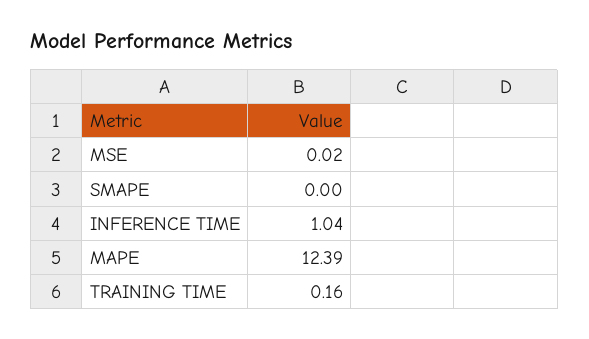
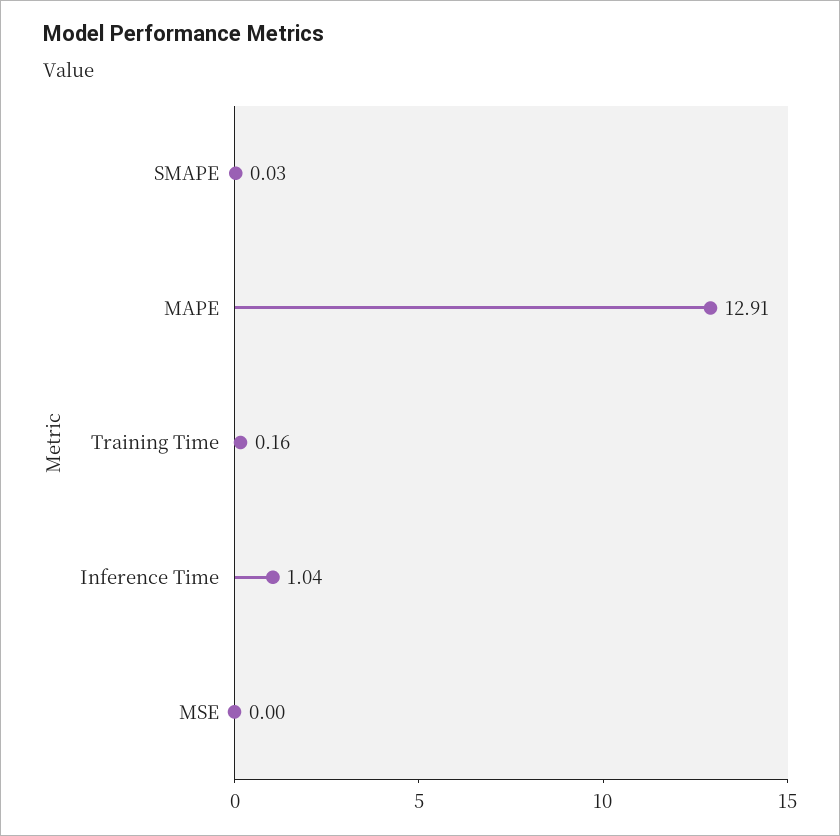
  {
-   "MSE": 0.02,
+   "MSE": 0,
-   "SMAPE": 0,
+   "SMAPE": 0.03,
    "INFERENCE TIME": 1.04,
-   "MAPE": 12.39,
+   "MAPE": 12.91,
    "TRAINING TIME": 0.16
  }

